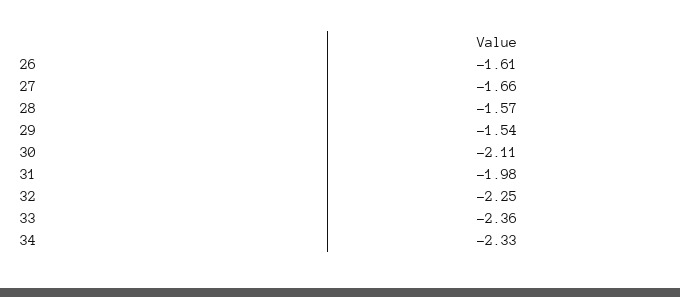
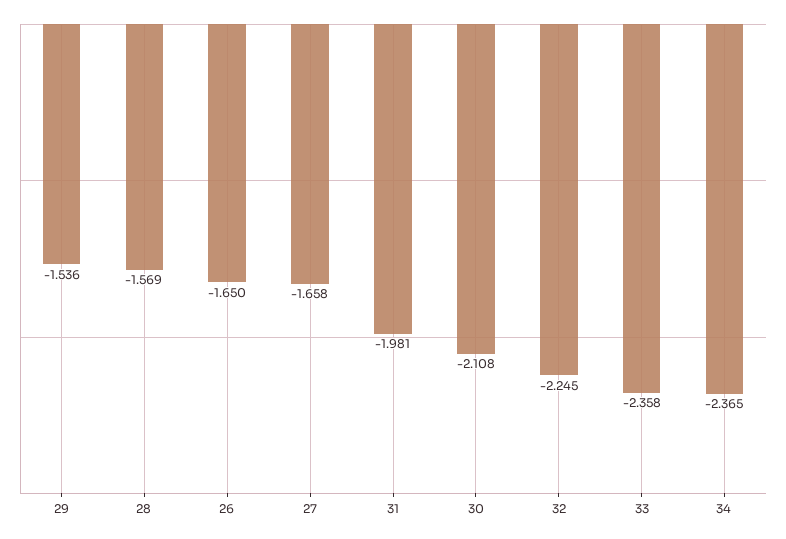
  {
-   "26": -1.61,
+   "26": -1.65,
    "27": -1.658,
    "28": -1.569,
    "29": -1.536,
    "30": -2.108,
    "31": -1.981,
    "32": -2.245,
    "33": -2.358,
-   "34": -2.33
+   "34": -2.365
  }

